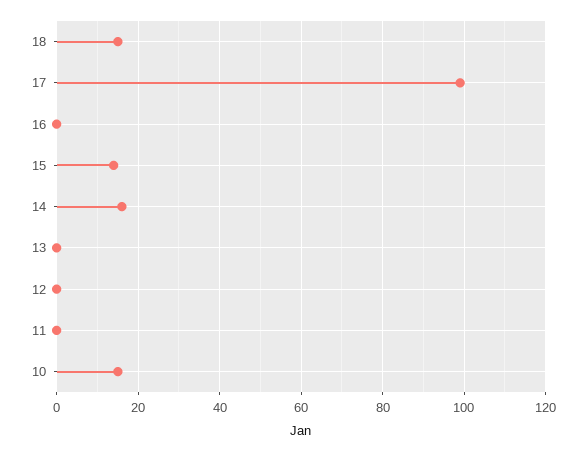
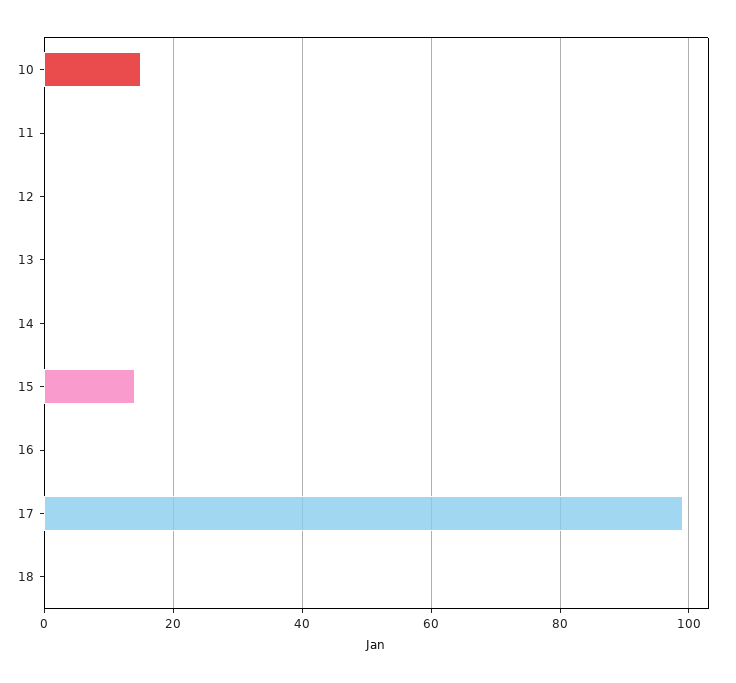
  {
-   "18": 15,
+   "18": 0,
    "17": 100,
    "16": 0,
    "15": 15,
-   "14": 15,
+   "14": 0,
    "13": 0,
    "12": 0,
    "11": 0,
    "10": 15
  }

